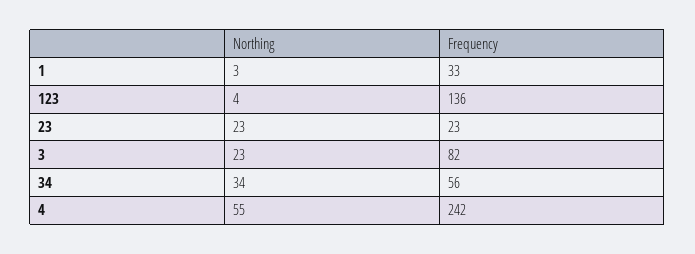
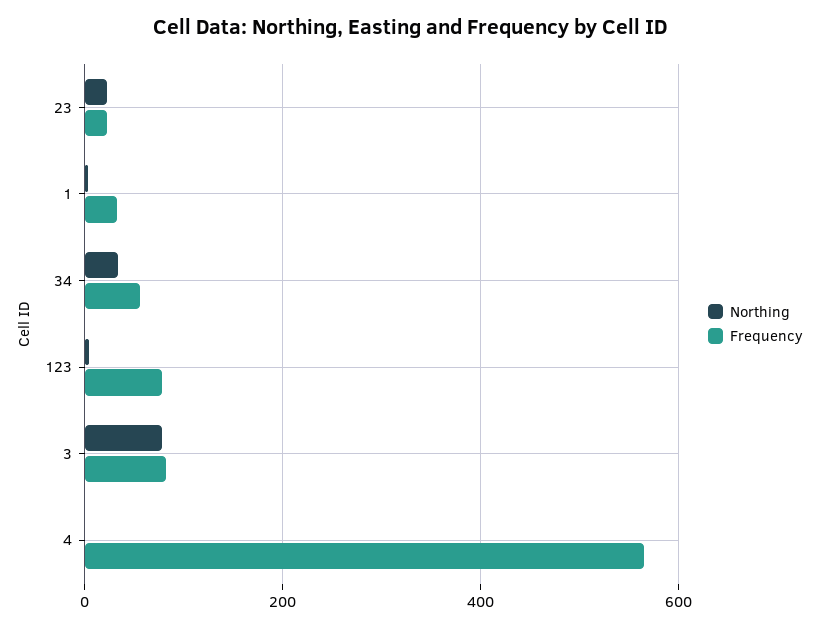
  {
    "Northing": {
      "1": 3,
      "123": 4,
      "23": 23,
-     "3": 23,
+     "3": 80,
      "34": 34,
-     "4": 55
+     "4": 0
    },
    "Frequency": {
      "1": 33,
-     "123": 136,
+     "123": 80,
      "23": 23,
      "3": 82,
      "34": 56,
-     "4": 242
+     "4": 560
    }
  }

